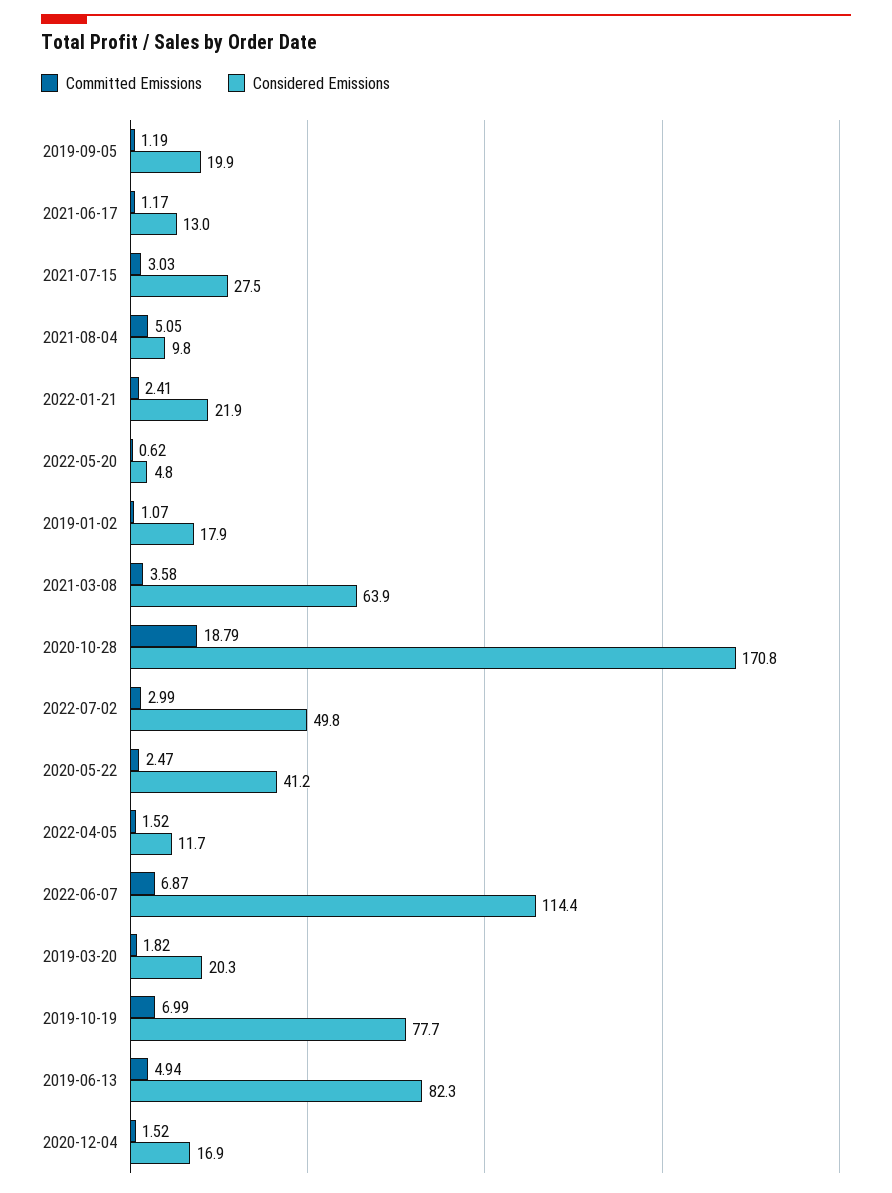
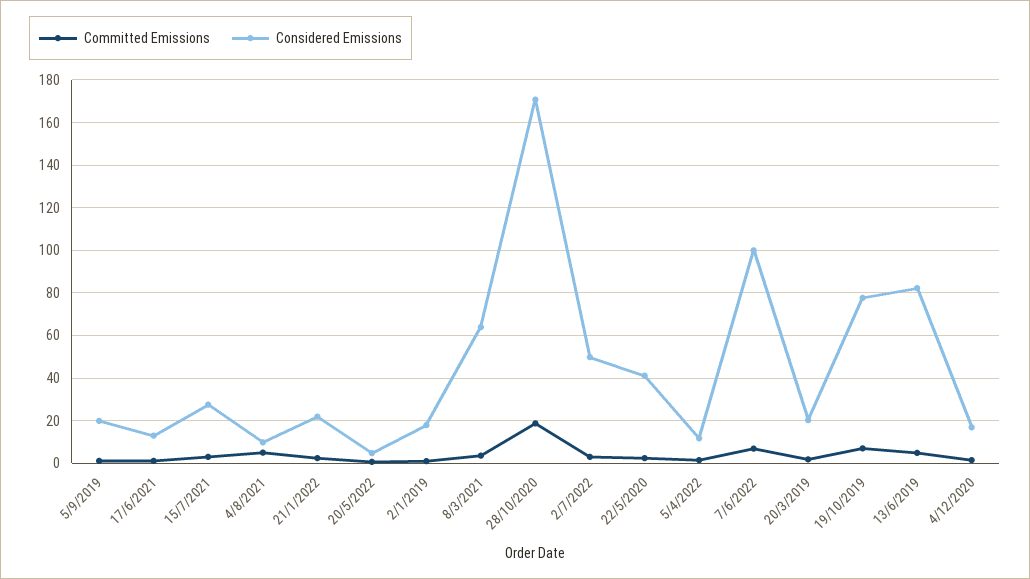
  {
    "Committed Emissions": {
      "2019-09-05": 1.19,
      "2021-06-17": 1.17,
      "2021-07-15": 3.03,
      "2021-08-04": 5.05,
      "2022-01-21": 2.41,
      "2022-05-20": 0.62,
      "2019-01-02": 1.07,
      "2021-03-08": 3.58,
      "2020-10-28": 18.79,
      "2022-07-02": 2.99,
      "2020-05-22": 2.47,
      "2022-04-05": 1.52,
      "2022-06-07": 6.87,
      "2019-03-20": 1.82,
      "2019-10-19": 6.99,
      "2019-06-13": 4.94,
      "2020-12-04": 1.52
    },
    "Considered Emissions": {
      "2019-09-05": 19.9,
      "2021-06-17": 13,
      "2021-07-15": 27.5,
      "2021-08-04": 9.8,
      "2022-01-21": 21.9,
      "2022-05-20": 4.8,
      "2019-01-02": 17.9,
      "2021-03-08": 63.9,
      "2020-10-28": 170.8,
      "2022-07-02": 49.8,
      "2020-05-22": 41.2,
      "2022-04-05": 11.7,
-     "2022-06-07": 114.4,
+     "2022-06-07": 100,
      "2019-03-20": 20.3,
      "2019-10-19": 77.7,
      "2019-06-13": 82.3,
      "2020-12-04": 16.9
    }
  }

